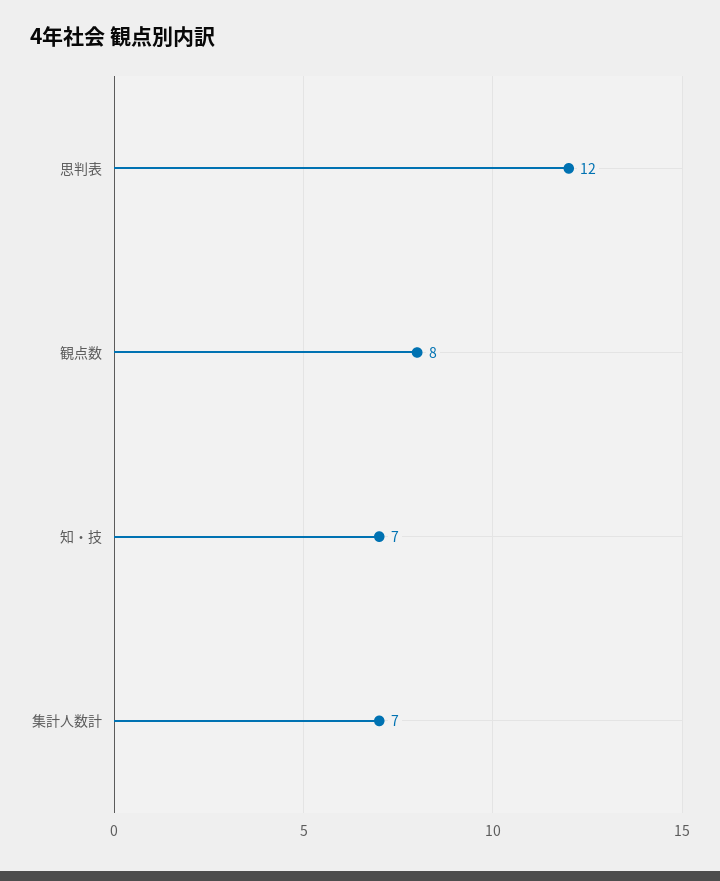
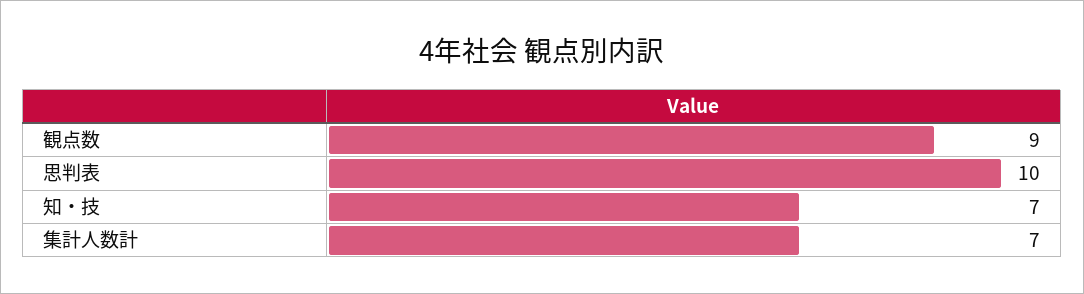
  {
-   "思判表": 12,
+   "思判表": 10,
-   "観点数": 8,
+   "観点数": 9,
    "知・技": 7,
    "集計人数計": 7
  }

